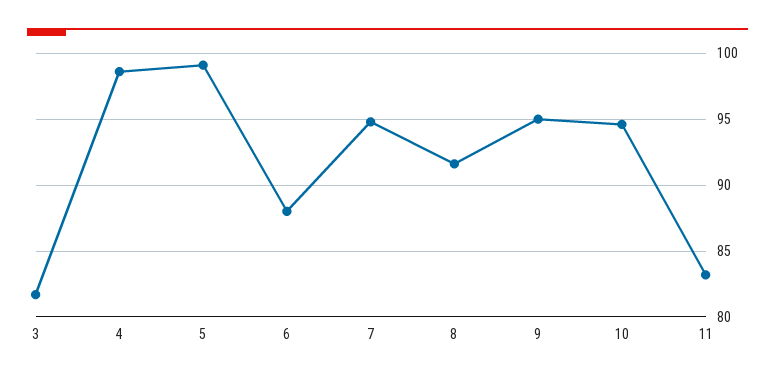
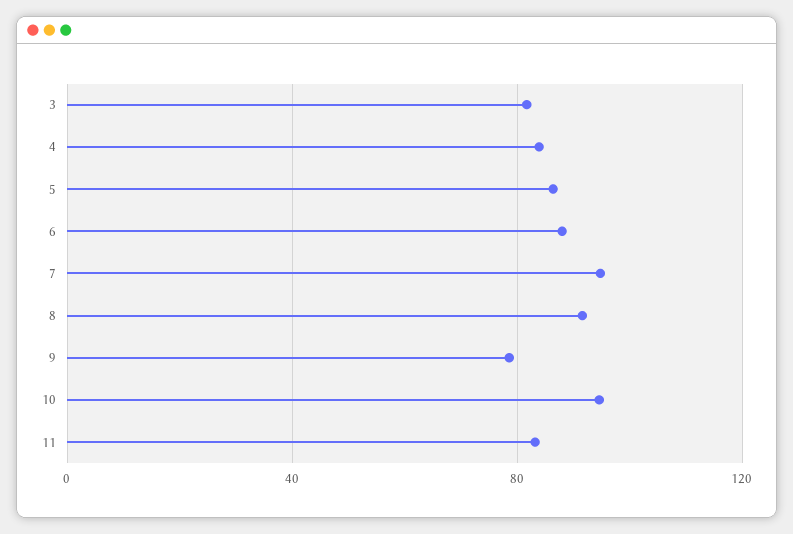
  {
    "3": 81.5,
-   "4": 98.5,
+   "4": 85,
-   "5": 99,
+   "5": 85,
    "6": 88,
    "7": 95,
    "8": 91.5,
-   "9": 95,
+   "9": 80,
    "10": 94.5,
    "11": 83
  }

